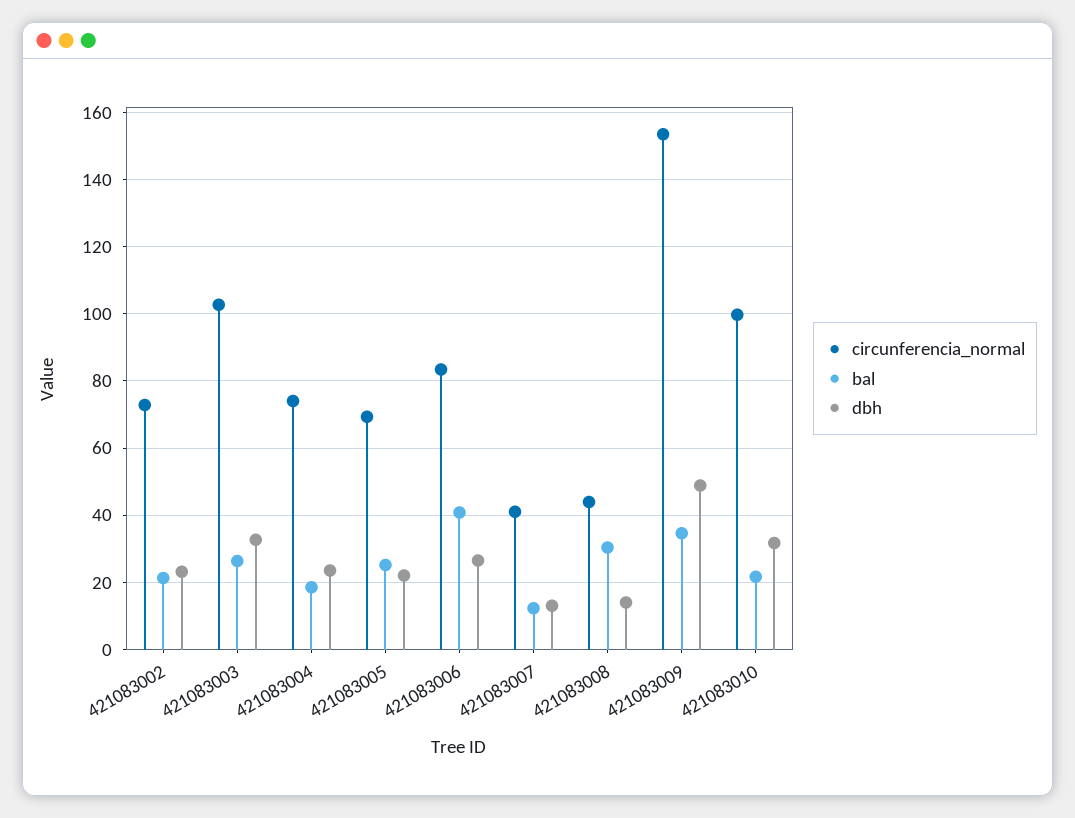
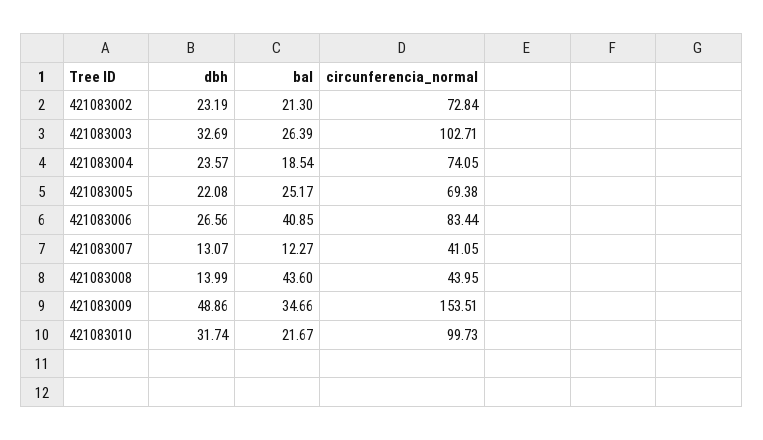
  {
    "circunferencia_normal": {
      "421083002": 72.84,
      "421083003": 102.71,
      "421083004": 74.05,
      "421083005": 69.38,
      "421083006": 83.44,
      "421083007": 41.05,
      "421083008": 43.95,
      "421083009": 153.51,
      "421083010": 99.73
    },
    "bal": {
      "421083002": 21.3,
      "421083003": 26.39,
      "421083004": 18.54,
      "421083005": 25.17,
      "421083006": 40.85,
      "421083007": 12.27,
-     "421083008": 30,
+     "421083008": 43.6,
      "421083009": 34.66,
      "421083010": 21.67
    },
    "dbh": {
      "421083002": 23.19,
      "421083003": 32.69,
      "421083004": 23.57,
      "421083005": 22.08,
      "421083006": 26.56,
      "421083007": 13.07,
      "421083008": 13.99,
      "421083009": 48.86,
      "421083010": 31.74
    }
  }

